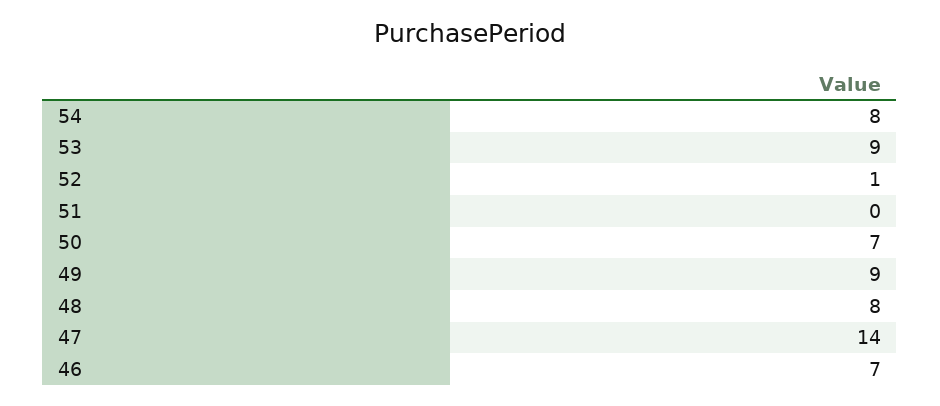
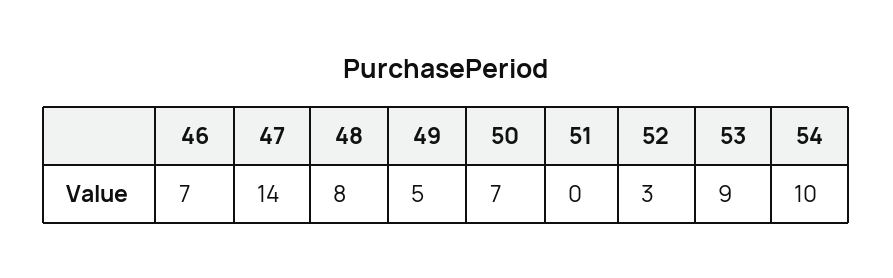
  {
-   "54": 8,
+   "54": 10,
    "53": 9,
-   "52": 1,
+   "52": 3,
    "51": 0,
    "50": 7,
-   "49": 9,
+   "49": 5,
    "48": 8,
    "47": 14,
    "46": 7
  }

